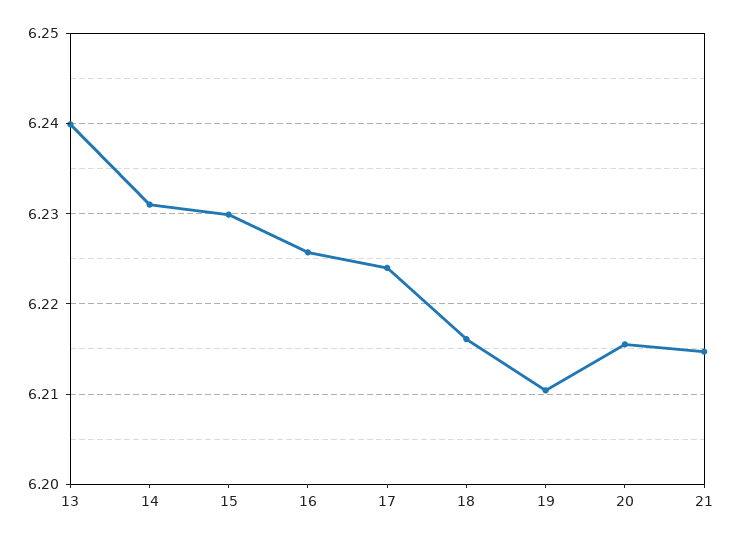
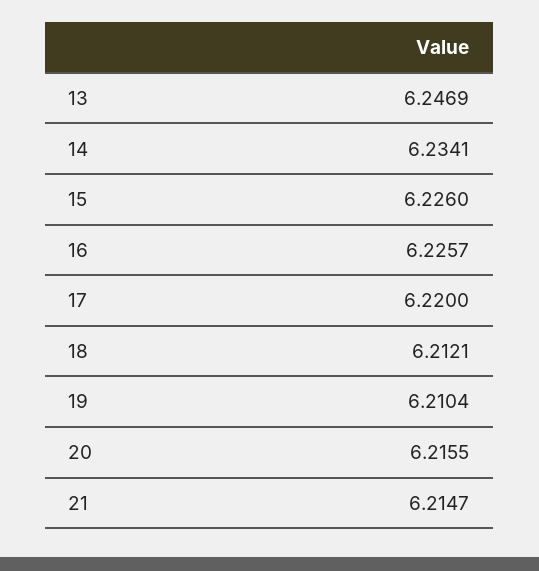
  {
-   "13": 6.24,
+   "13": 6.2469,
-   "14": 6.231,
+   "14": 6.2341,
-   "15": 6.23,
+   "15": 6.226,
    "16": 6.2257,
-   "17": 6.224,
+   "17": 6.22,
-   "18": 6.216,
+   "18": 6.2121,
    "19": 6.2104,
    "20": 6.2155,
    "21": 6.2147
  }

